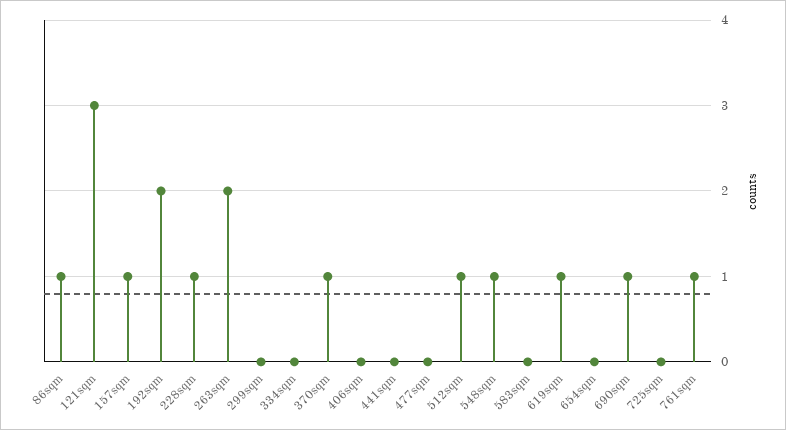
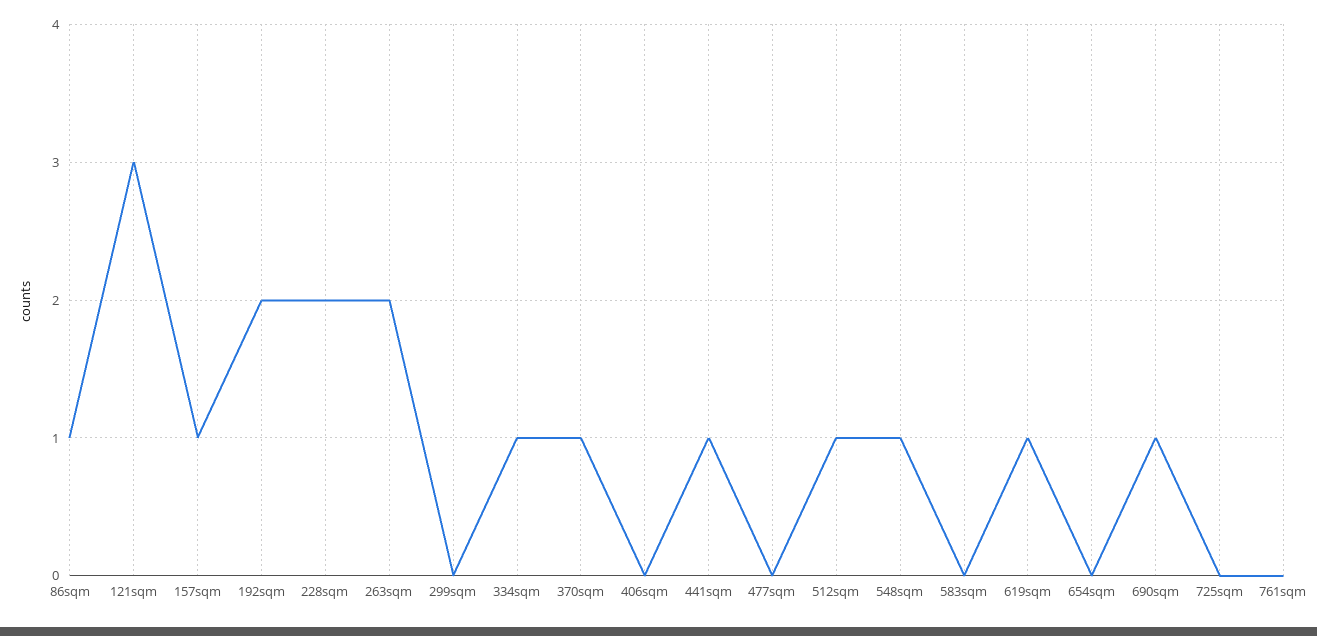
  {
    "86sqm": 1,
    "121sqm": 3,
    "157sqm": 1,
    "192sqm": 2,
-   "228sqm": 1,
+   "228sqm": 2,
    "263sqm": 2,
    "299sqm": 0,
-   "334sqm": 0,
+   "334sqm": 1,
    "370sqm": 1,
    "406sqm": 0,
-   "441sqm": 0,
+   "441sqm": 1,
    "477sqm": 0,
    "512sqm": 1,
    "548sqm": 1,
    "583sqm": 0,
    "619sqm": 1,
    "654sqm": 0,
    "690sqm": 1,
    "725sqm": 0,
-   "761sqm": 1
+   "761sqm": 0
  }

